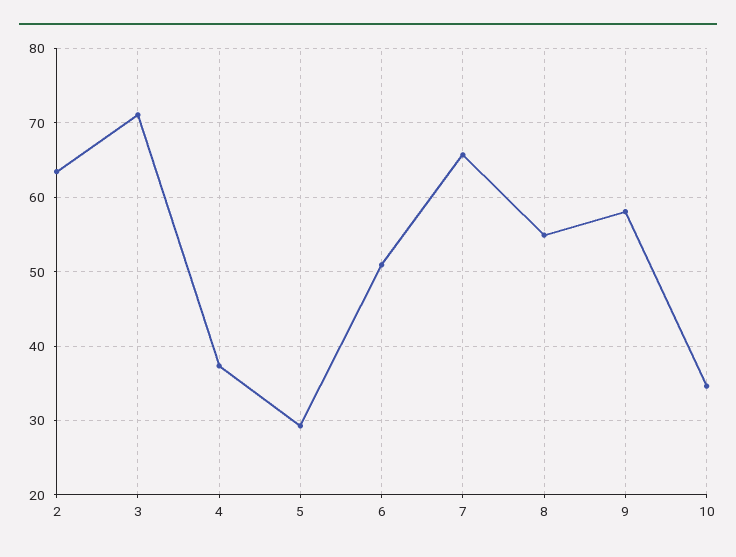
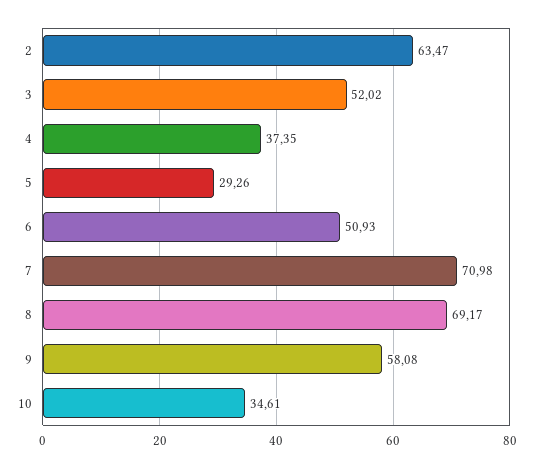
  {
    "2": 63.47,
-   "3": 71,
+   "3": 52.02,
    "4": 37.35,
    "5": 29.26,
    "6": 50.93,
-   "7": 66,
+   "7": 70.98,
-   "8": 55,
+   "8": 69.17,
    "9": 58.08,
    "10": 34.61
  }

